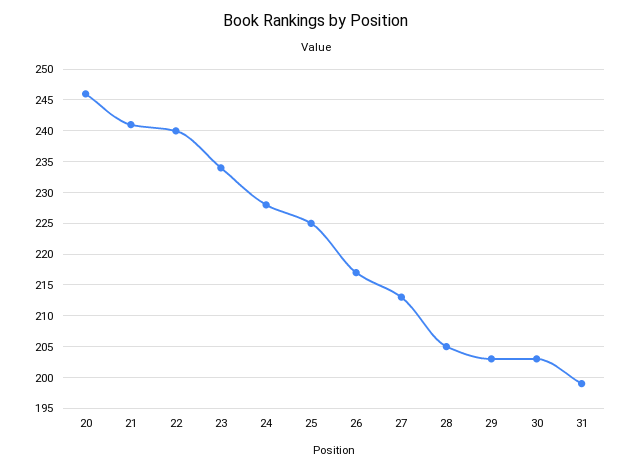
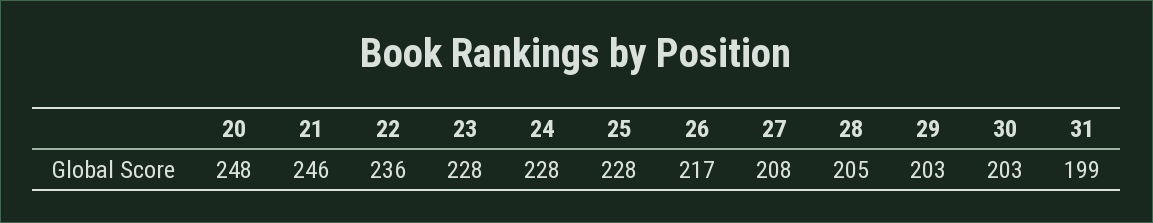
  {
-   "20": 246,
+   "20": 248,
-   "21": 241,
+   "21": 246,
-   "22": 240,
+   "22": 236,
-   "23": 234,
+   "23": 228,
    "24": 228,
-   "25": 225,
+   "25": 228,
    "26": 217,
-   "27": 213,
+   "27": 208,
    "28": 205,
    "29": 203,
    "30": 203,
    "31": 199
  }

